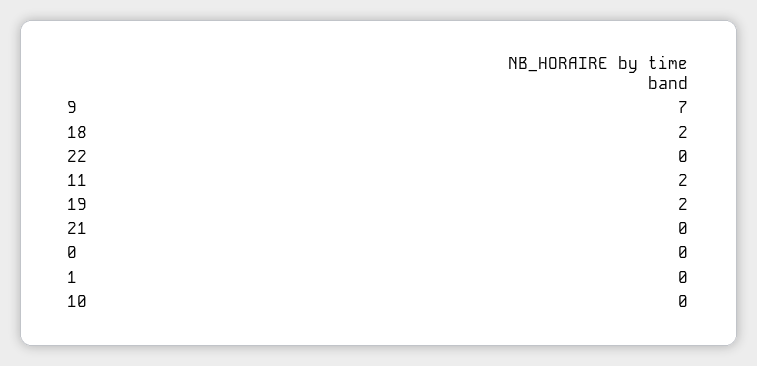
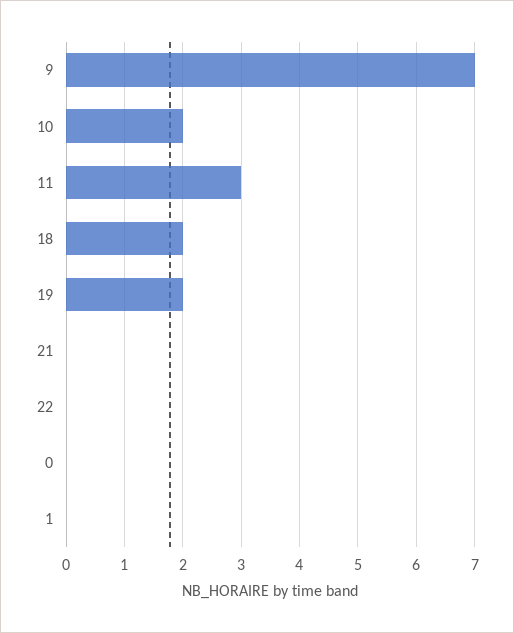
  {
    "9": 7,
    "18": 2,
    "22": 0,
-   "11": 2,
+   "11": 3,
    "19": 2,
    "21": 0,
    "0": 0,
    "1": 0,
-   "10": 0
+   "10": 2
  }

